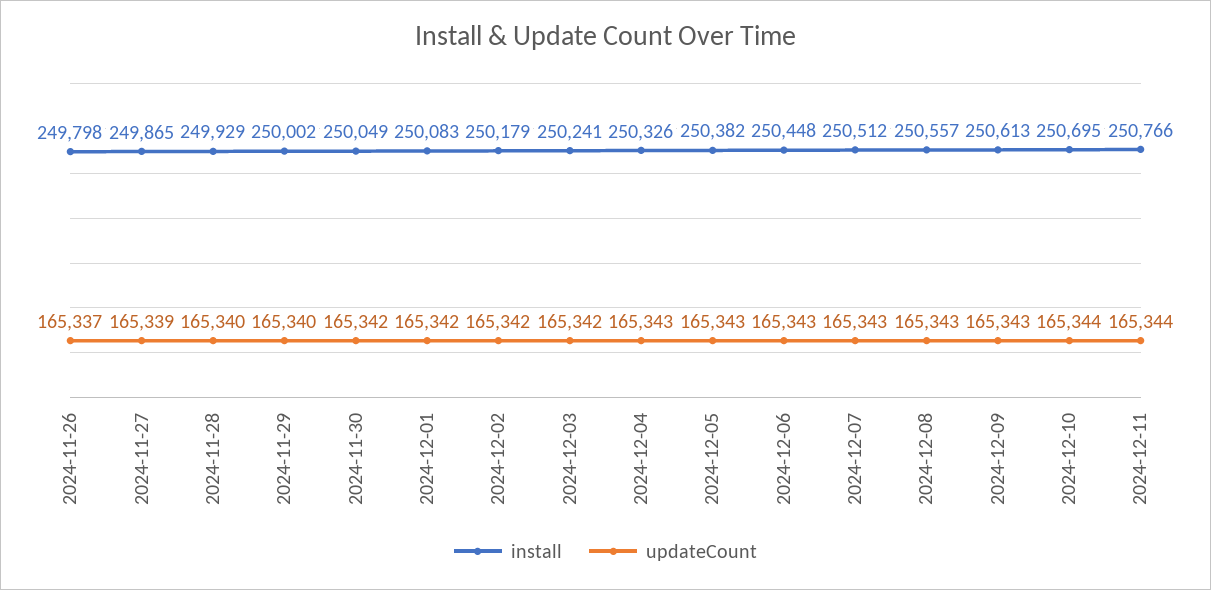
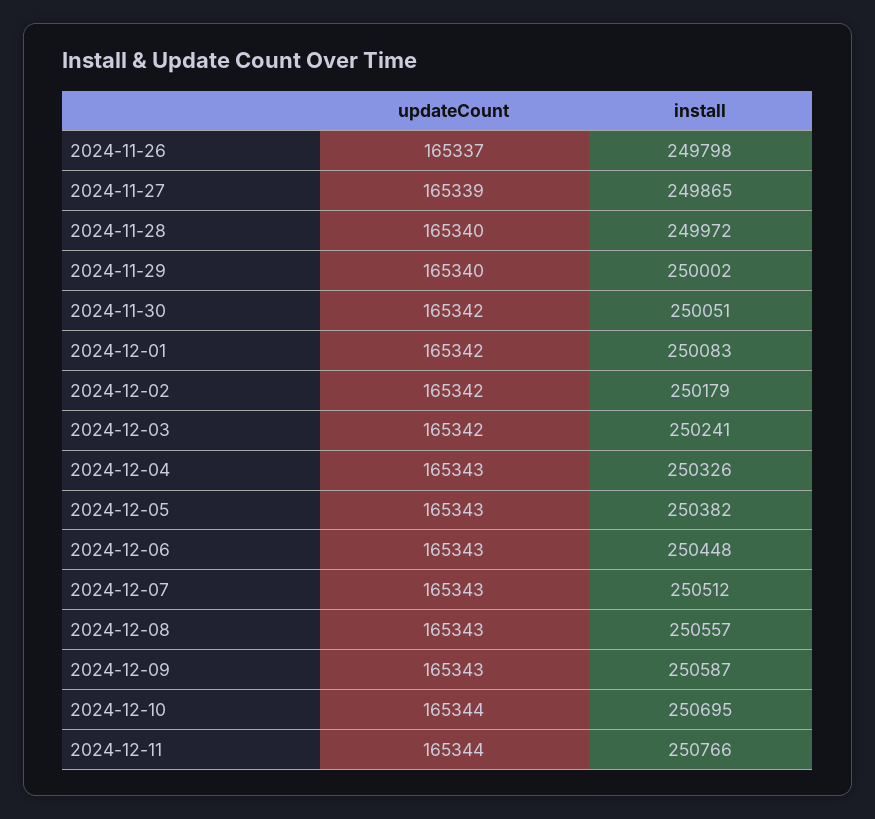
  {
    "install": {
      "2024-11-26": 249798,
      "2024-11-27": 249865,
-     "2024-11-28": 249929,
+     "2024-11-28": 249972,
      "2024-11-29": 250002,
-     "2024-11-30": 250049,
+     "2024-11-30": 250051,
      "2024-12-01": 250083,
      "2024-12-02": 250179,
      "2024-12-03": 250241,
      "2024-12-04": 250326,
      "2024-12-05": 250382,
      "2024-12-06": 250448,
      "2024-12-07": 250512,
      "2024-12-08": 250557,
-     "2024-12-09": 250613,
+     "2024-12-09": 250587,
      "2024-12-10": 250695,
      "2024-12-11": 250766
    },
    "updateCount": {
      "2024-11-26": 165337,
      "2024-11-27": 165339,
      "2024-11-28": 165340,
      "2024-11-29": 165340,
      "2024-11-30": 165342,
      "2024-12-01": 165342,
      "2024-12-02": 165342,
      "2024-12-03": 165342,
      "2024-12-04": 165343,
      "2024-12-05": 165343,
      "2024-12-06": 165343,
      "2024-12-07": 165343,
      "2024-12-08": 165343,
      "2024-12-09": 165343,
      "2024-12-10": 165344,
      "2024-12-11": 165344
    }
  }

